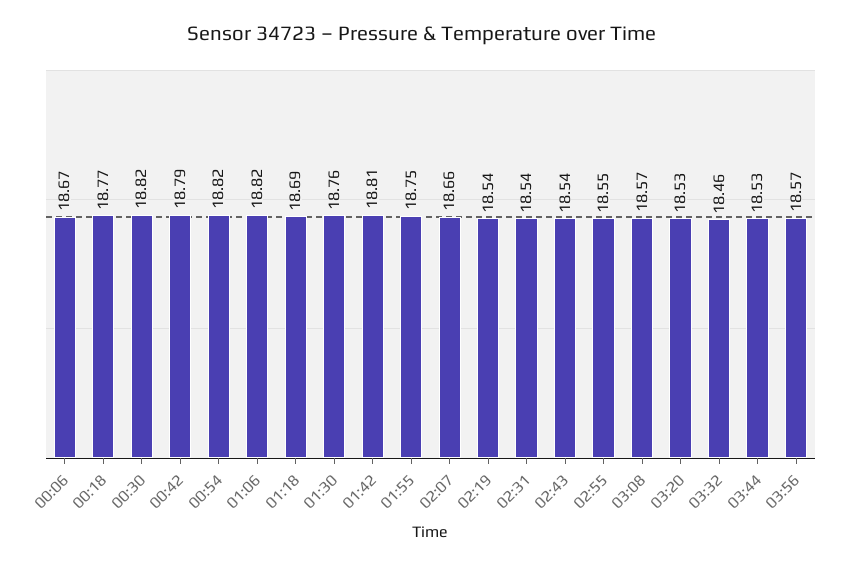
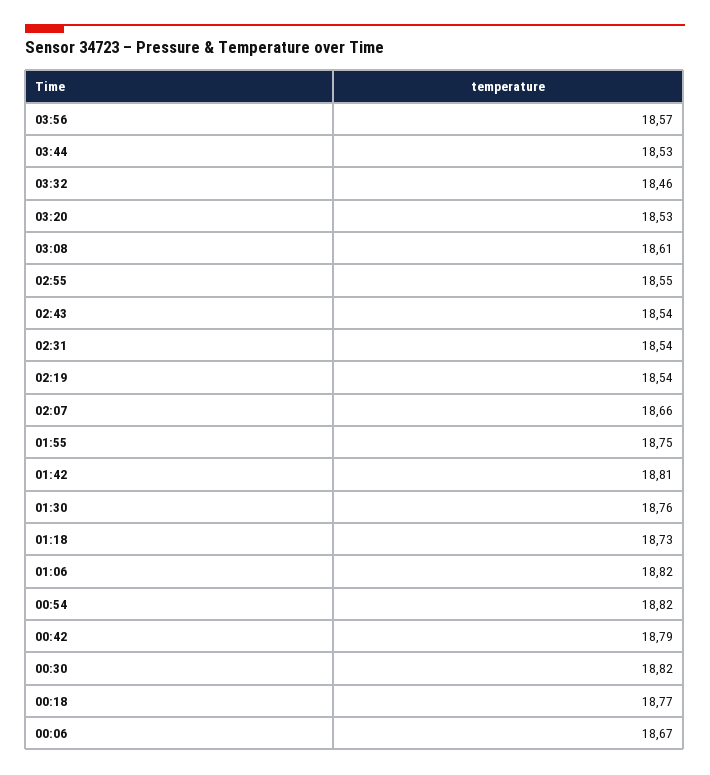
  {
    "00:06": 18.67,
    "00:18": 18.77,
    "00:30": 18.82,
    "00:42": 18.79,
    "00:54": 18.82,
    "01:06": 18.82,
-   "01:18": 18.69,
+   "01:18": 18.73,
    "01:30": 18.76,
    "01:42": 18.81,
    "01:55": 18.75,
    "02:07": 18.66,
    "02:19": 18.54,
    "02:31": 18.54,
    "02:43": 18.54,
    "02:55": 18.55,
-   "03:08": 18.57,
+   "03:08": 18.61,
    "03:20": 18.53,
    "03:32": 18.46,
    "03:44": 18.53,
    "03:56": 18.57
  }

